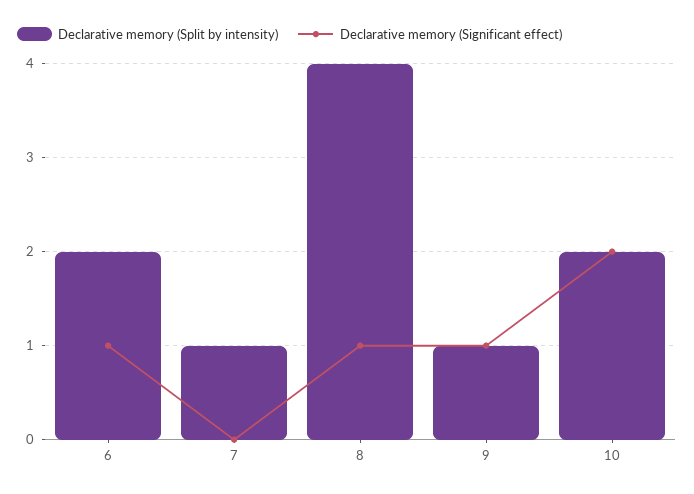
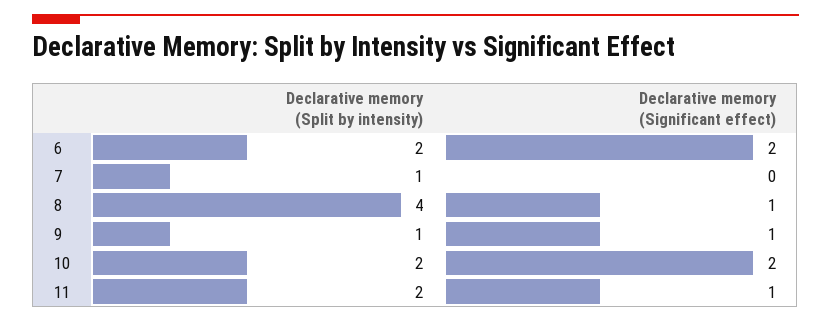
  {
    "Declarative memory (Split by intensity)": {
      "6": 2,
      "7": 1,
      "8": 4,
      "9": 1,
-     "10": 2
+     "10": 2,
+     "11": 2
    },
    "Declarative memory (Significant effect)": {
-     "6": 1,
+     "6": 2,
      "7": 0,
      "8": 1,
      "9": 1,
-     "10": 2
+     "10": 2,
+     "11": 1
    }
  }

